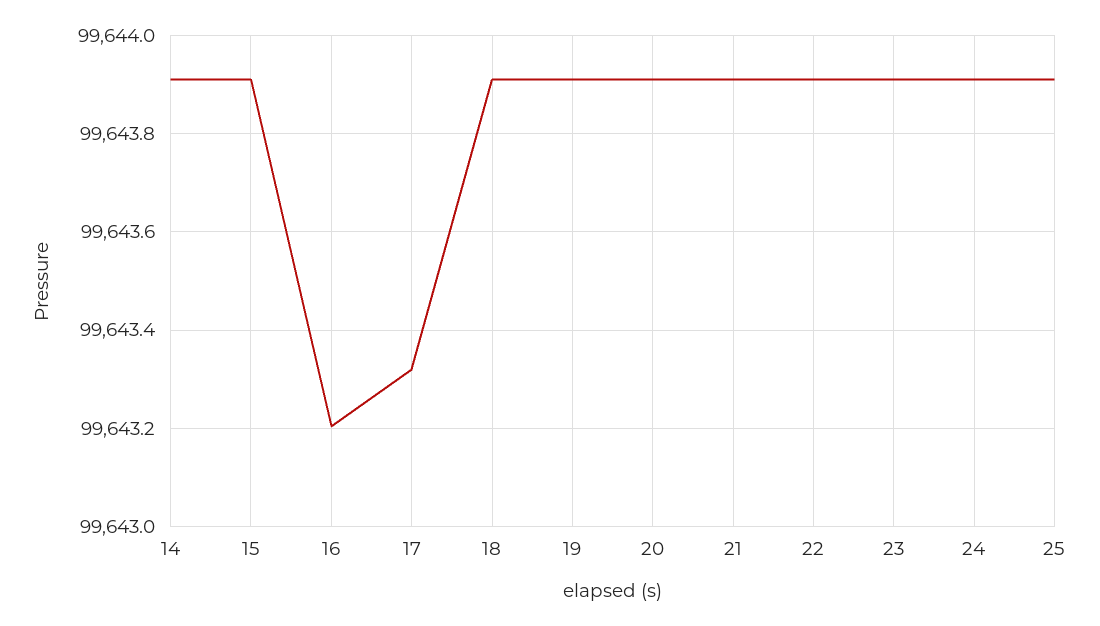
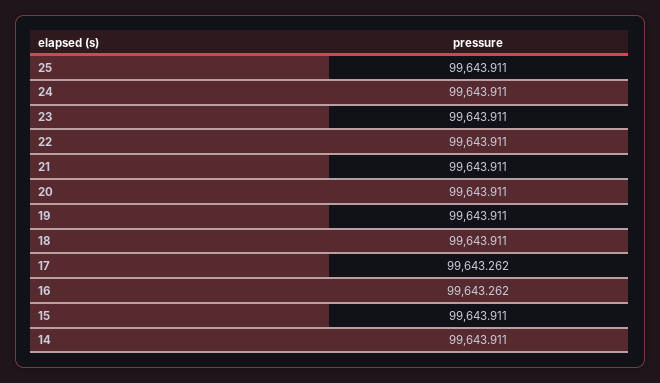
  {
    "14": 99643.911,
    "15": 99643.911,
-   "16": 99643.2,
+   "16": 99643.262,
-   "17": 99643.32,
+   "17": 99643.262,
    "18": 99643.911,
    "19": 99643.911,
    "20": 99643.911,
    "21": 99643.911,
    "22": 99643.911,
    "23": 99643.911,
    "24": 99643.911,
    "25": 99643.911
  }

